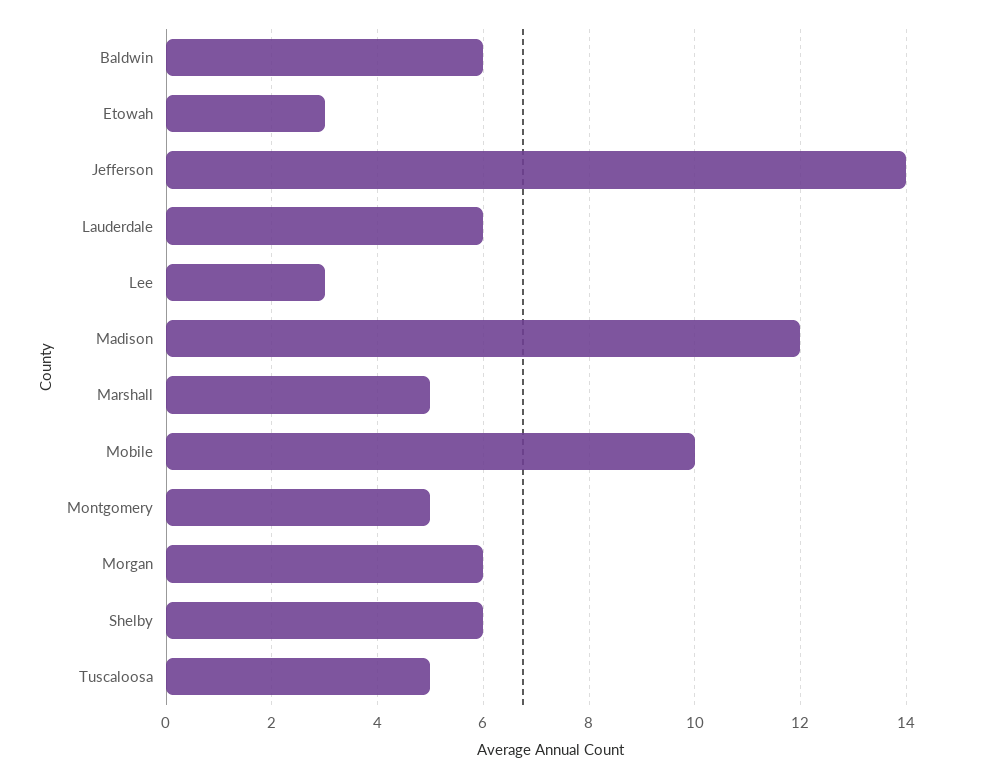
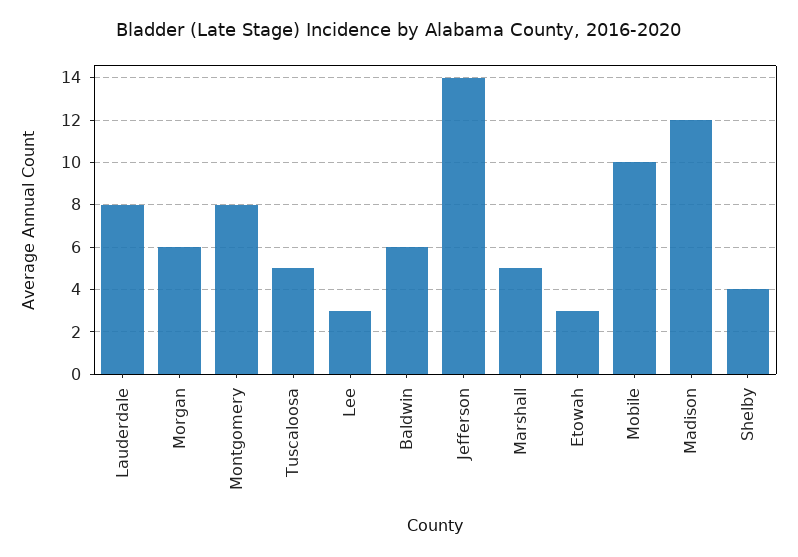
  {
    "Baldwin": 6,
    "Etowah": 3,
    "Jefferson": 14,
-   "Lauderdale": 6,
+   "Lauderdale": 8,
    "Lee": 3,
    "Madison": 12,
    "Marshall": 5,
    "Mobile": 10,
-   "Montgomery": 5,
+   "Montgomery": 8,
    "Morgan": 6,
-   "Shelby": 6,
+   "Shelby": 4,
    "Tuscaloosa": 5
  }

